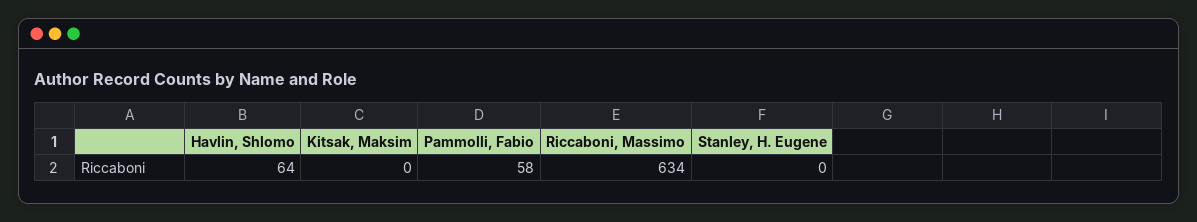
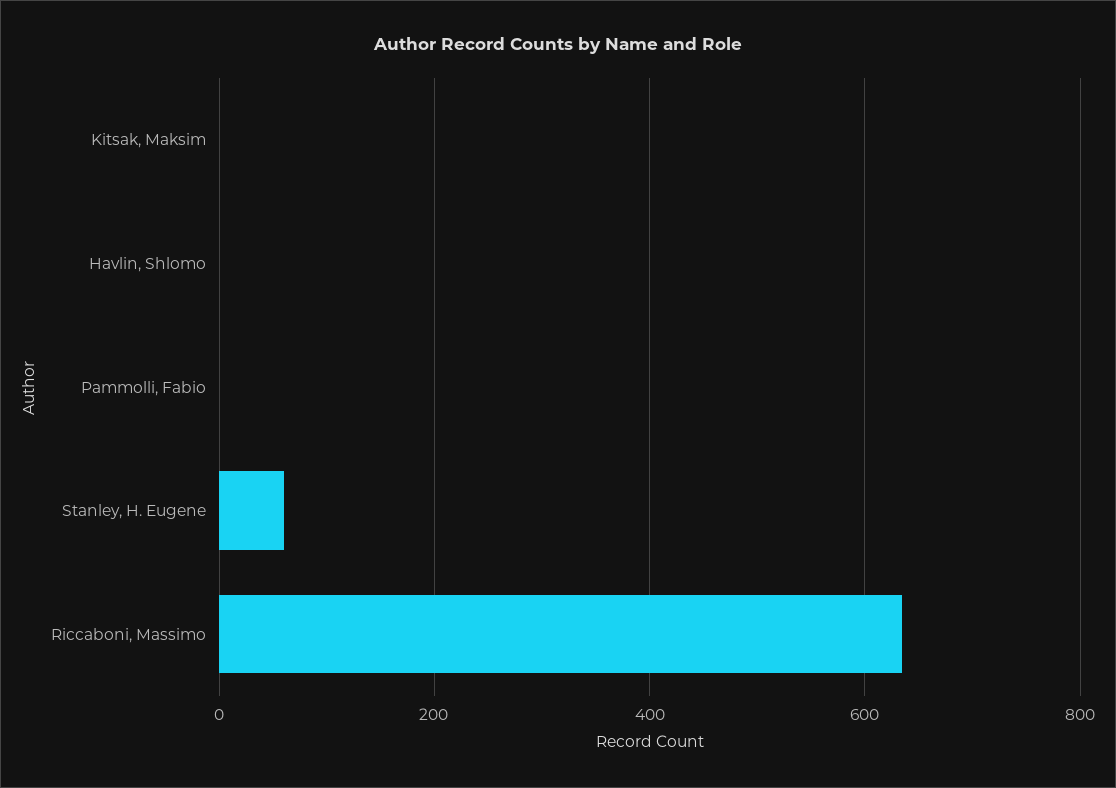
  {
-   "Havlin, Shlomo": 64,
+   "Havlin, Shlomo": 0,
    "Kitsak, Maksim": 0,
-   "Pammolli, Fabio": 58,
+   "Pammolli, Fabio": 0,
    "Riccaboni, Massimo": 634,
-   "Stanley, H. Eugene": 0
+   "Stanley, H. Eugene": 60
  }

